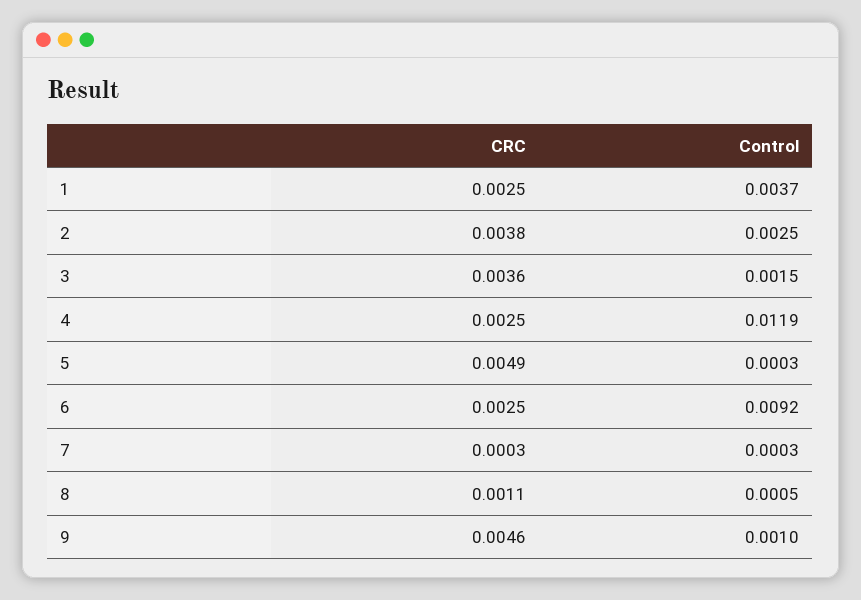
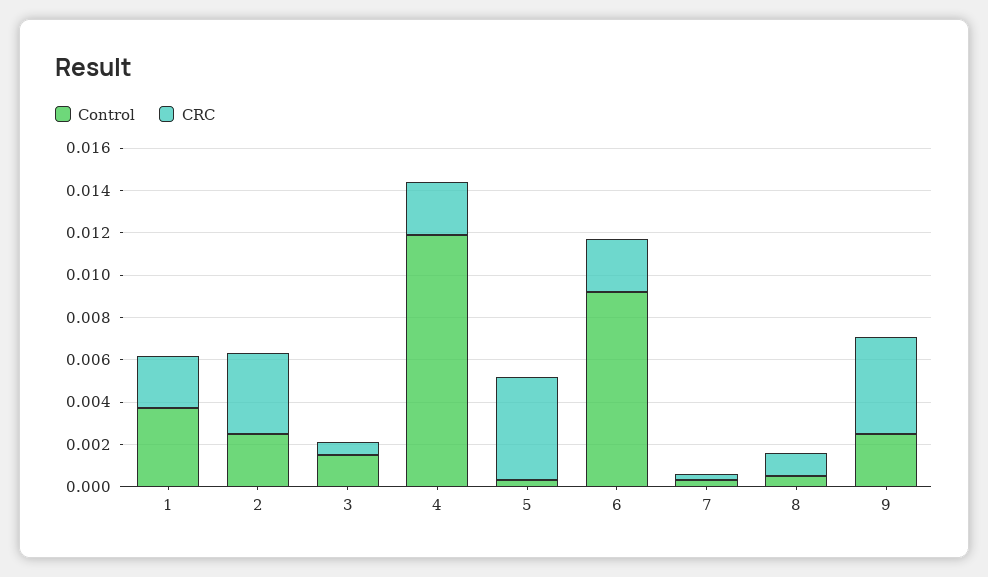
  {
    "CRC": {
      "1": 0.0025,
      "2": 0.0038,
-     "3": 0.0036,
+     "3": 0.0005,
      "4": 0.0025,
      "5": 0.0049,
      "6": 0.0025,
      "7": 0.0003,
      "8": 0.0011,
      "9": 0.0046
    },
    "Control": {
      "1": 0.0037,
      "2": 0.0025,
      "3": 0.0015,
      "4": 0.0119,
      "5": 0.0003,
      "6": 0.0092,
      "7": 0.0003,
      "8": 0.0005,
-     "9": 0.001
+     "9": 0.0025
    }
  }

